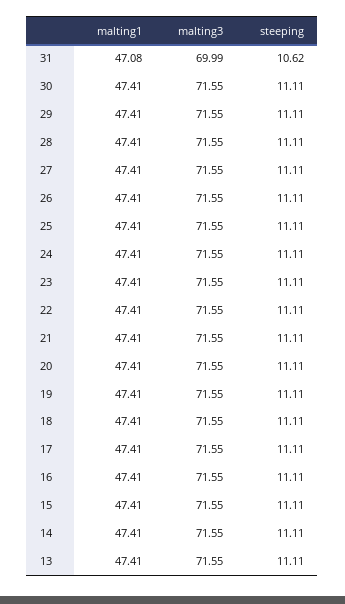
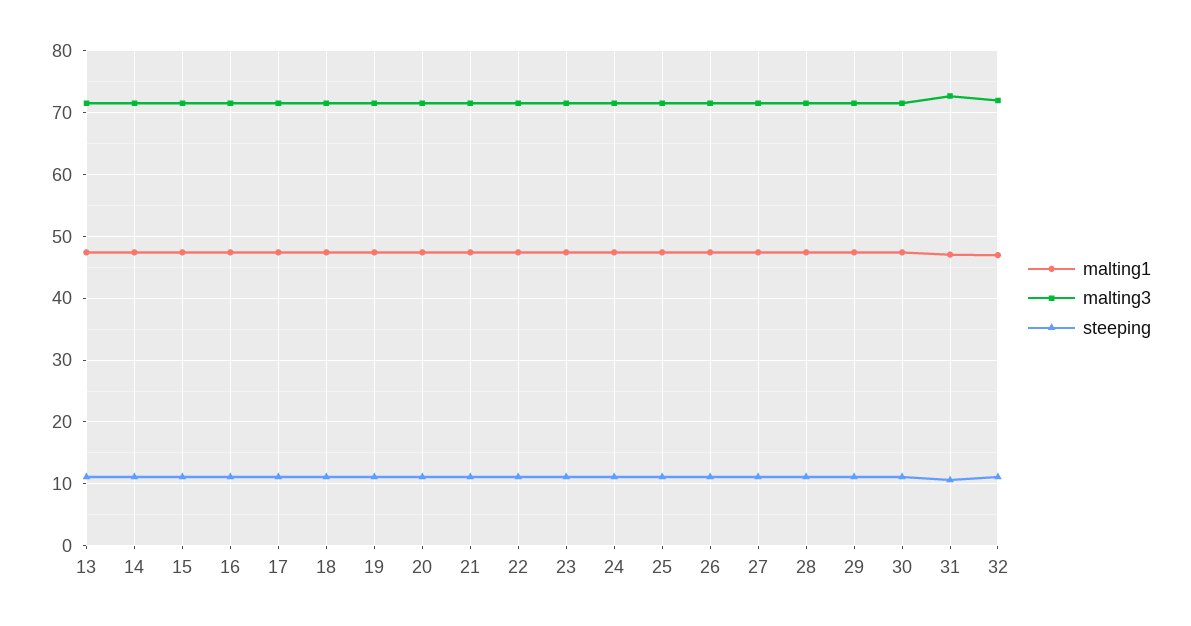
  {
    "malting1": {
      "31": 47.08,
      "30": 47.41,
      "29": 47.41,
      "28": 47.41,
      "27": 47.41,
      "26": 47.41,
      "25": 47.41,
      "24": 47.41,
      "23": 47.41,
      "22": 47.41,
      "21": 47.41,
      "20": 47.41,
      "19": 47.41,
      "18": 47.41,
      "17": 47.41,
      "16": 47.41,
      "15": 47.41,
      "14": 47.41,
-     "13": 47.41
+     "13": 47.41,
+     "32": 47
    },
    "malting3": {
-     "31": 69.99,
+     "31": 73,
      "30": 71.55,
      "29": 71.55,
      "28": 71.55,
      "27": 71.55,
      "26": 71.55,
      "25": 71.55,
      "24": 71.55,
      "23": 71.55,
      "22": 71.55,
      "21": 71.55,
      "20": 71.55,
      "19": 71.55,
      "18": 71.55,
      "17": 71.55,
      "16": 71.55,
      "15": 71.55,
      "14": 71.55,
-     "13": 71.55
+     "13": 71.55,
+     "32": 72
    },
    "steeping": {
      "31": 10.62,
      "30": 11.11,
      "29": 11.11,
      "28": 11.11,
      "27": 11.11,
      "26": 11.11,
      "25": 11.11,
      "24": 11.11,
      "23": 11.11,
      "22": 11.11,
      "21": 11.11,
      "20": 11.11,
      "19": 11.11,
      "18": 11.11,
      "17": 11.11,
      "16": 11.11,
      "15": 11.11,
      "14": 11.11,
-     "13": 11.11
+     "13": 11.11,
+     "32": 11
    }
  }

